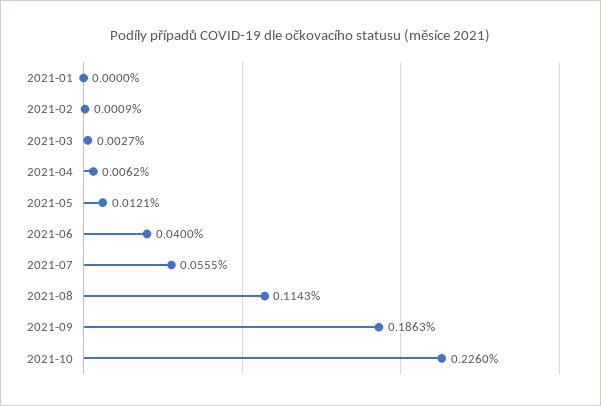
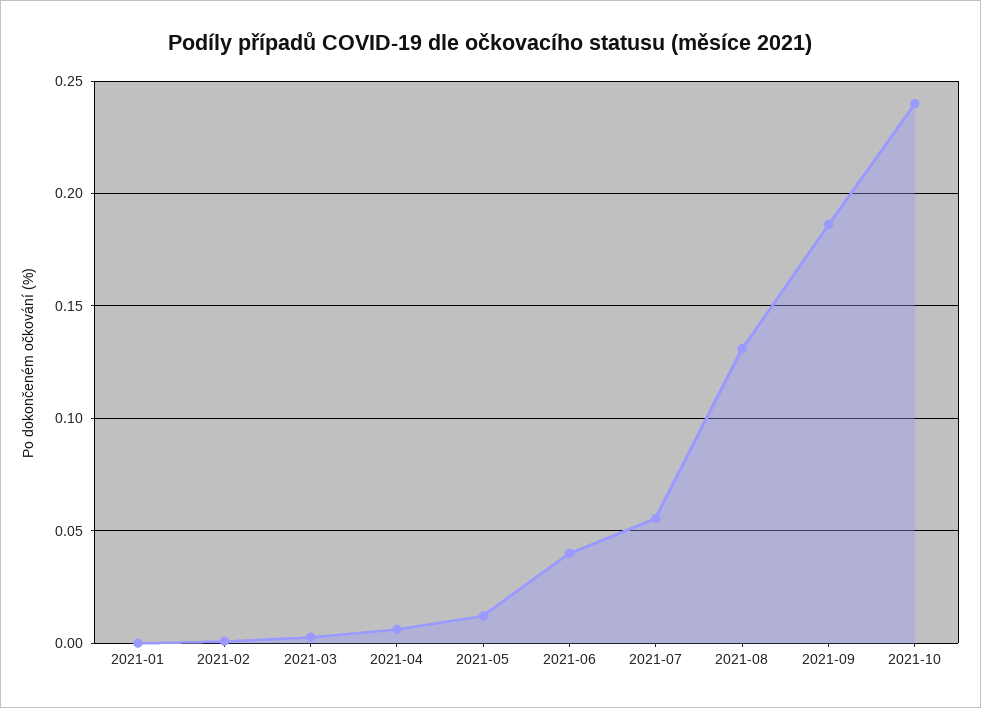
  {
    "2021-01": 0,
    "2021-02": 0.0009,
    "2021-03": 0.0027,
    "2021-04": 0.0062,
    "2021-05": 0.0121,
    "2021-06": 0.04,
    "2021-07": 0.0555,
-   "2021-08": 0.1143,
+   "2021-08": 0.13,
    "2021-09": 0.1863,
-   "2021-10": 0.226
+   "2021-10": 0.24
  }

